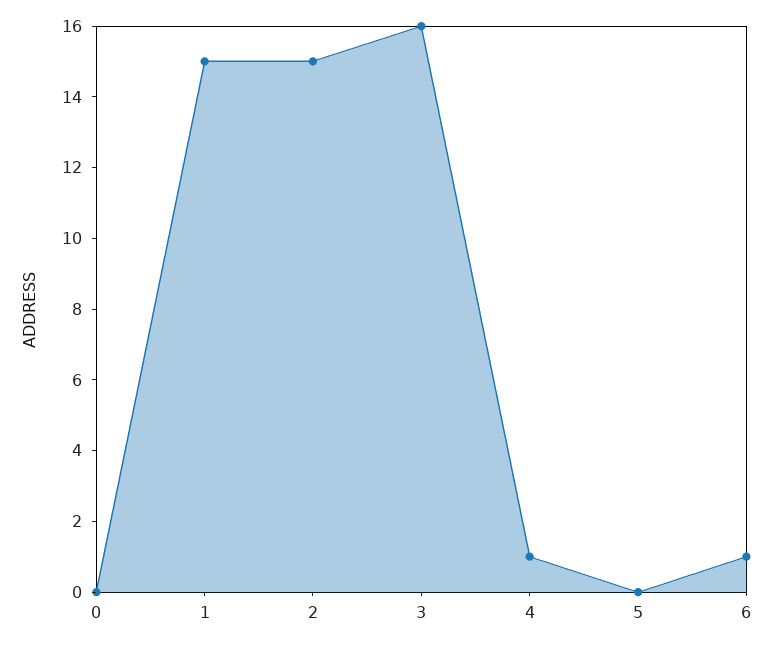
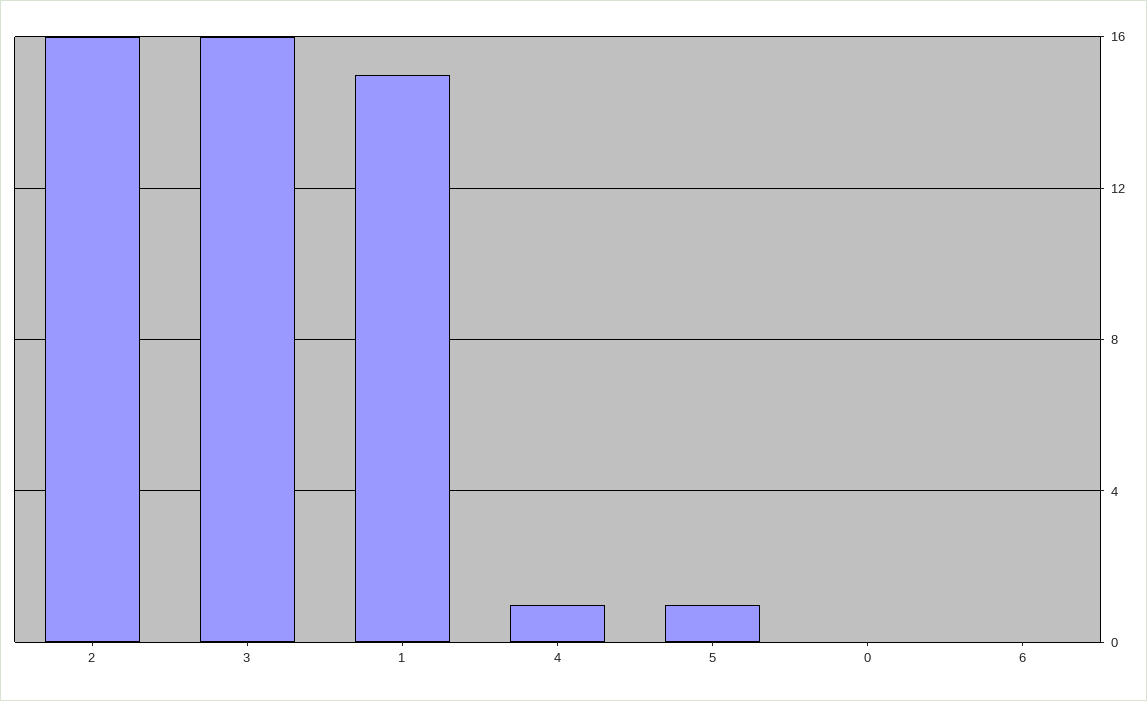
  {
    "0": 0,
    "1": 15,
-   "2": 15,
+   "2": 16,
    "3": 16,
    "4": 1,
-   "5": 0,
+   "5": 1,
-   "6": 1
+   "6": 0
  }

